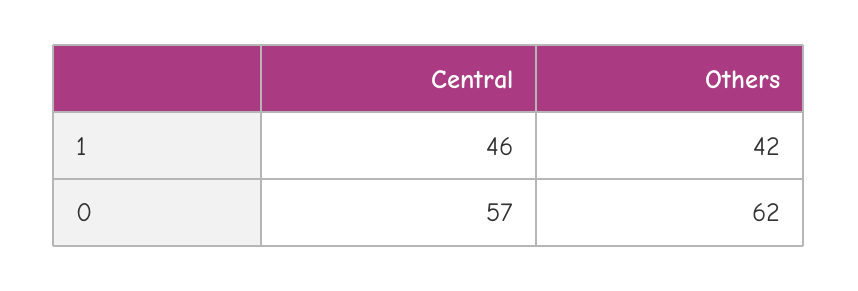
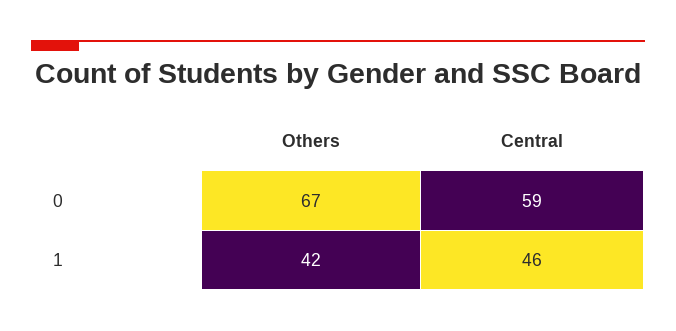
  {
    "Central": {
      "1": 46,
-     "0": 57
+     "0": 59
    },
    "Others": {
      "1": 42,
-     "0": 62
+     "0": 67
    }
  }

